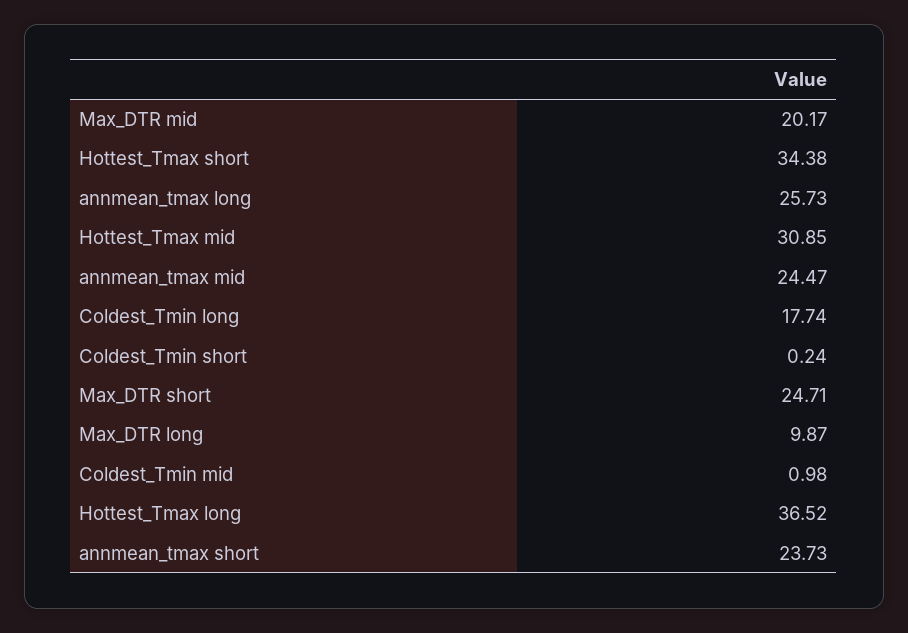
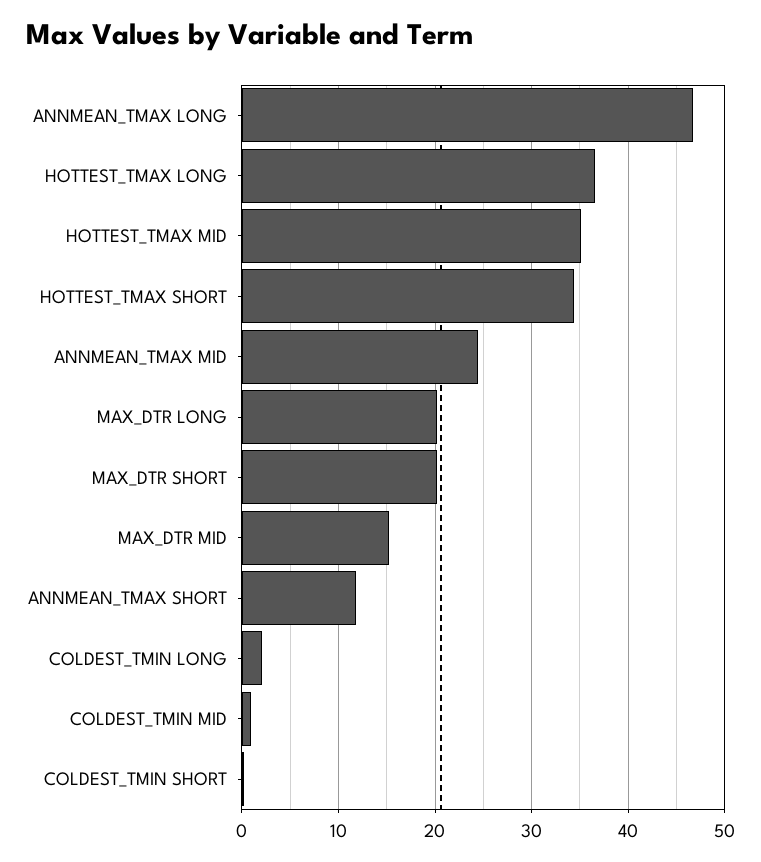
  {
-   "Max_DTR mid": 20.17,
+   "Max_DTR mid": 15,
    "Hottest_Tmax short": 34.38,
-   "annmean_tmax long": 25.73,
+   "annmean_tmax long": 47,
-   "Hottest_Tmax mid": 30.85,
+   "Hottest_Tmax mid": 35,
    "annmean_tmax mid": 24.47,
-   "Coldest_Tmin long": 17.74,
+   "Coldest_Tmin long": 2,
    "Coldest_Tmin short": 0.24,
-   "Max_DTR short": 24.71,
+   "Max_DTR short": 20,
-   "Max_DTR long": 9.87,
+   "Max_DTR long": 20,
    "Coldest_Tmin mid": 0.98,
    "Hottest_Tmax long": 36.52,
-   "annmean_tmax short": 23.73
+   "annmean_tmax short": 12
  }

